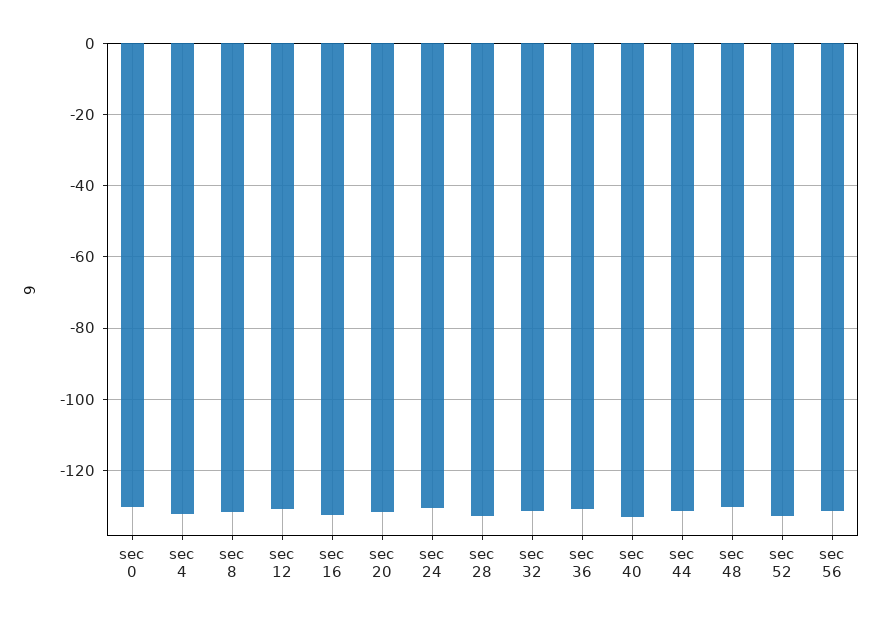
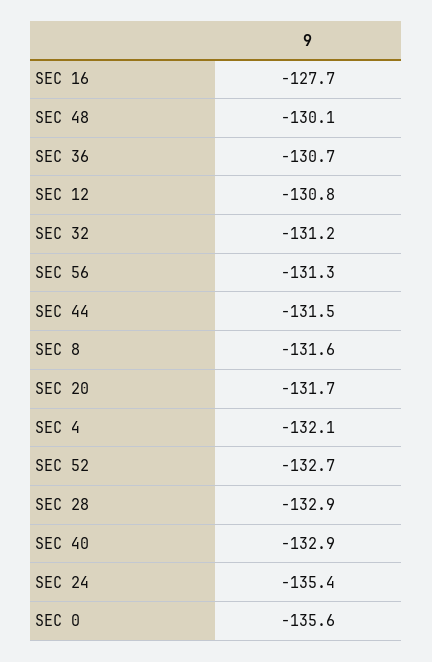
  {
-   "sec 0": -130,
+   "sec 0": -135.6,
    "sec 4": -132.1,
    "sec 8": -131.6,
    "sec 12": -130.8,
-   "sec 16": -132,
+   "sec 16": -127.7,
    "sec 20": -131.7,
-   "sec 24": -130,
+   "sec 24": -135.4,
    "sec 28": -132.9,
    "sec 32": -131.2,
    "sec 36": -130.7,
    "sec 40": -132.9,
    "sec 44": -131.5,
    "sec 48": -130.1,
    "sec 52": -132.7,
    "sec 56": -131.3
  }

